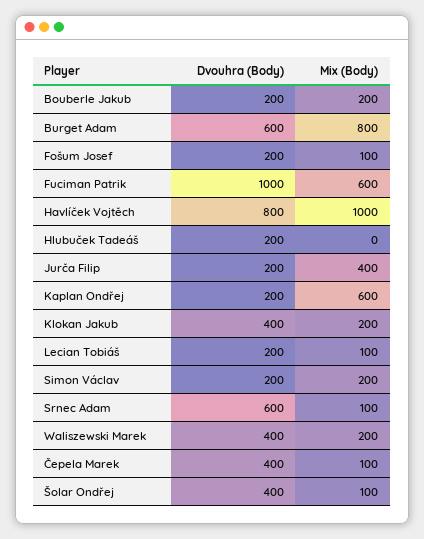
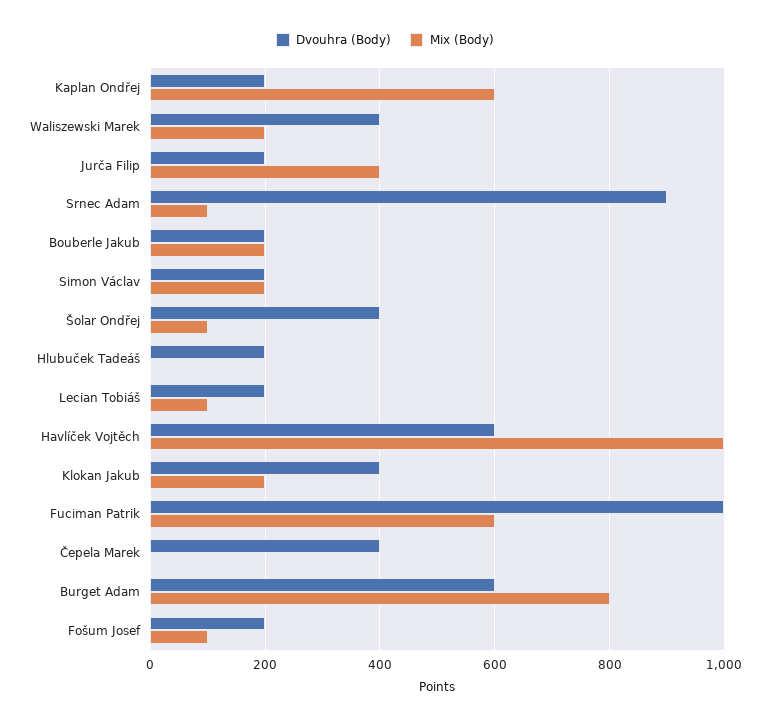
  {
    "Dvouhra (Body)": {
      "Bouberle Jakub": 200,
      "Burget Adam": 600,
      "Fošum Josef": 200,
      "Fuciman Patrik": 1000,
-     "Havlíček Vojtěch": 800,
+     "Havlíček Vojtěch": 600,
      "Hlubuček Tadeáš": 200,
      "Jurča Filip": 200,
      "Kaplan Ondřej": 200,
      "Klokan Jakub": 400,
      "Lecian Tobiáš": 200,
      "Simon Václav": 200,
-     "Srnec Adam": 600,
+     "Srnec Adam": 900,
      "Waliszewski Marek": 400,
      "Čepela Marek": 400,
      "Šolar Ondřej": 400
    },
    "Mix (Body)": {
      "Bouberle Jakub": 200,
      "Burget Adam": 800,
      "Fošum Josef": 100,
      "Fuciman Patrik": 600,
      "Havlíček Vojtěch": 1000,
      "Hlubuček Tadeáš": 0,
      "Jurča Filip": 400,
      "Kaplan Ondřej": 600,
      "Klokan Jakub": 200,
      "Lecian Tobiáš": 100,
      "Simon Václav": 200,
      "Srnec Adam": 100,
      "Waliszewski Marek": 200,
-     "Čepela Marek": 100,
+     "Čepela Marek": 0,
      "Šolar Ondřej": 100
    }
  }

